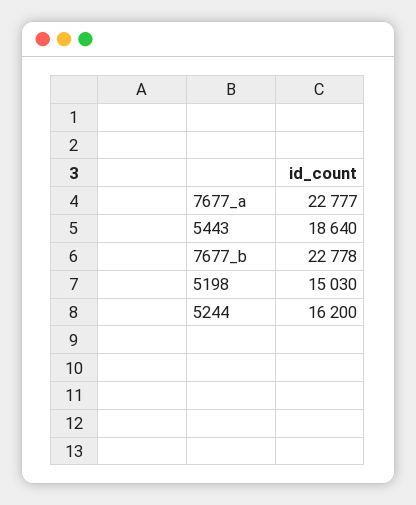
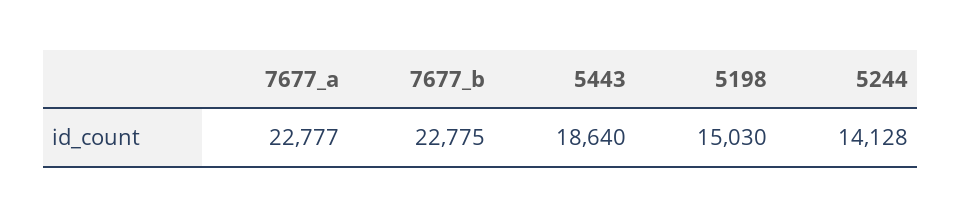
  {
    "7677_a": 22777,
    "5443": 18640,
-   "7677_b": 22778,
+   "7677_b": 22775,
    "5198": 15030,
-   "5244": 16200
+   "5244": 14128
  }

